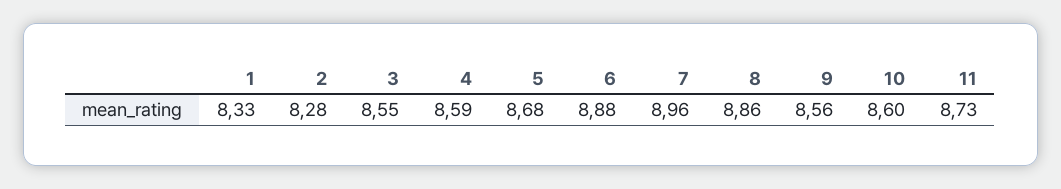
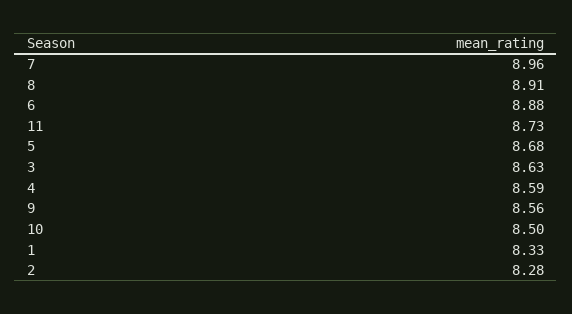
  {
    "1": 8.33,
    "2": 8.28,
-   "3": 8.55,
+   "3": 8.63,
    "4": 8.59,
    "5": 8.68,
    "6": 8.88,
    "7": 8.96,
-   "8": 8.86,
+   "8": 8.91,
    "9": 8.56,
-   "10": 8.6,
+   "10": 8.5,
    "11": 8.73
  }

